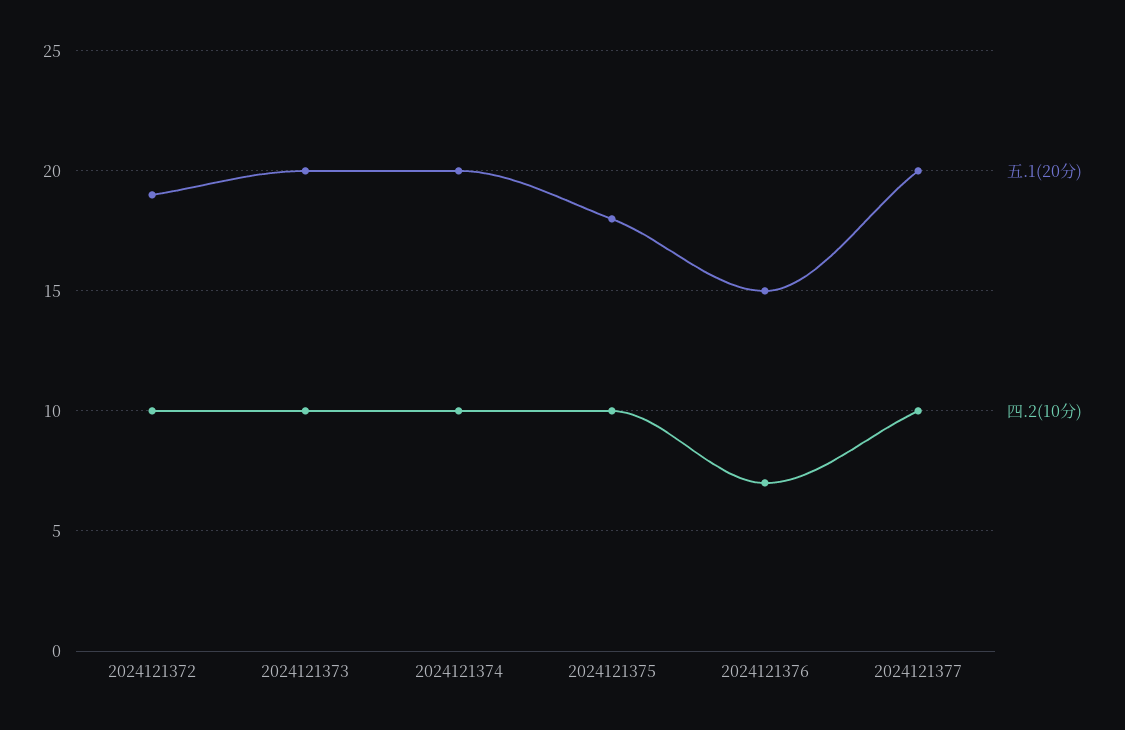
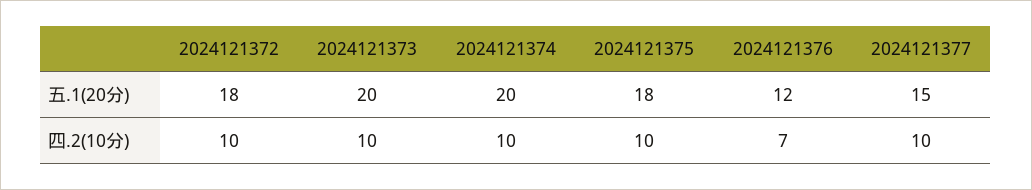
  {
    "五.1(20分)": {
-     "2024121372": 19,
+     "2024121372": 18,
      "2024121373": 20,
      "2024121374": 20,
      "2024121375": 18,
-     "2024121376": 15,
+     "2024121376": 12,
-     "2024121377": 20
+     "2024121377": 15
    },
    "四.2(10分)": {
      "2024121372": 10,
      "2024121373": 10,
      "2024121374": 10,
      "2024121375": 10,
      "2024121376": 7,
      "2024121377": 10
    }
  }

